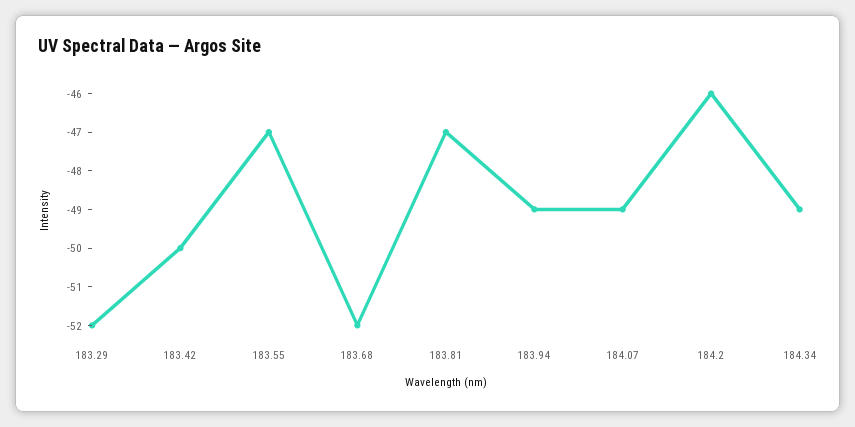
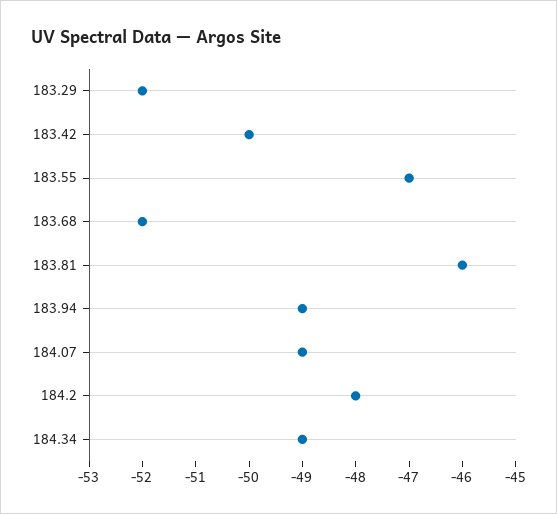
  {
    "183.29": -52,
    "183.42": -50,
    "183.55": -47,
    "183.68": -52,
-   "183.81": -47,
+   "183.81": -46,
    "183.94": -49,
    "184.07": -49,
-   "184.2": -46,
+   "184.2": -48,
    "184.34": -49
  }

